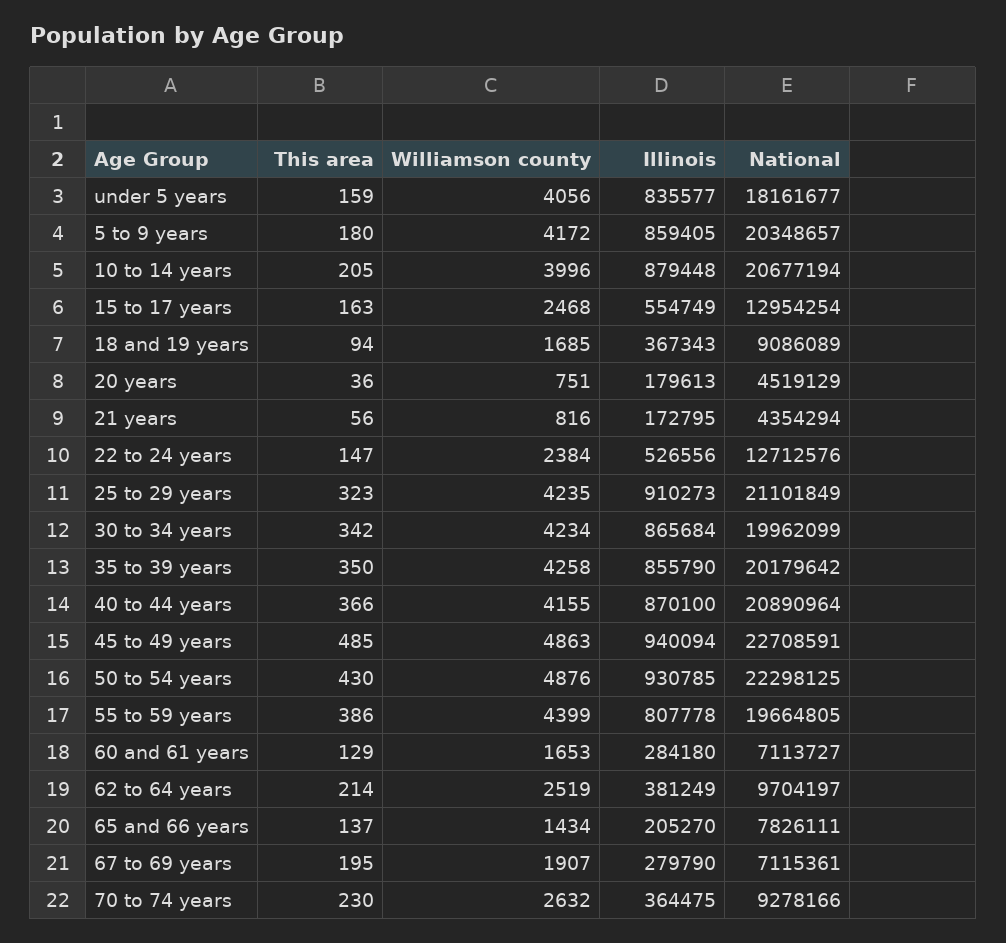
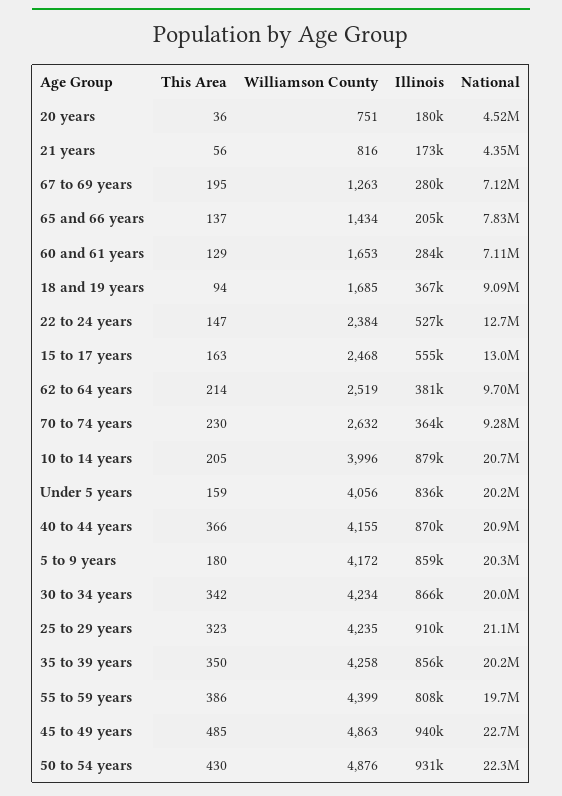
  {
    "This area": {
      "under 5 years": 159,
      "5 to 9 years": 180,
      "10 to 14 years": 205,
      "15 to 17 years": 163,
      "18 and 19 years": 94,
      "20 years": 36,
      "21 years": 56,
      "22 to 24 years": 147,
      "25 to 29 years": 323,
      "30 to 34 years": 342,
      "35 to 39 years": 350,
      "40 to 44 years": 366,
      "45 to 49 years": 485,
      "50 to 54 years": 430,
      "55 to 59 years": 386,
      "60 and 61 years": 129,
      "62 to 64 years": 214,
      "65 and 66 years": 137,
      "67 to 69 years": 195,
      "70 to 74 years": 230
    },
    "Williamson county": {
      "under 5 years": 4056,
      "5 to 9 years": 4172,
      "10 to 14 years": 3996,
      "15 to 17 years": 2468,
      "18 and 19 years": 1685,
      "20 years": 751,
      "21 years": 816,
      "22 to 24 years": 2384,
      "25 to 29 years": 4235,
      "30 to 34 years": 4234,
      "35 to 39 years": 4258,
      "40 to 44 years": 4155,
      "45 to 49 years": 4863,
      "50 to 54 years": 4876,
      "55 to 59 years": 4399,
      "60 and 61 years": 1653,
      "62 to 64 years": 2519,
      "65 and 66 years": 1434,
-     "67 to 69 years": 1907,
+     "67 to 69 years": 1263,
      "70 to 74 years": 2632
    },
    "Illinois": {
      "under 5 years": 835577,
      "5 to 9 years": 859405,
      "10 to 14 years": 879448,
      "15 to 17 years": 554749,
      "18 and 19 years": 367343,
      "20 years": 179613,
      "21 years": 172795,
      "22 to 24 years": 526556,
      "25 to 29 years": 910273,
      "30 to 34 years": 865684,
      "35 to 39 years": 855790,
      "40 to 44 years": 870100,
      "45 to 49 years": 940094,
      "50 to 54 years": 930785,
      "55 to 59 years": 807778,
      "60 and 61 years": 284180,
      "62 to 64 years": 381249,
      "65 and 66 years": 205270,
      "67 to 69 years": 279790,
      "70 to 74 years": 364475
    },
    "National": {
-     "under 5 years": 18161677,
+     "under 5 years": 20200000,
      "5 to 9 years": 20348657,
      "10 to 14 years": 20677194,
      "15 to 17 years": 12954254,
      "18 and 19 years": 9086089,
      "20 years": 4519129,
      "21 years": 4354294,
      "22 to 24 years": 12712576,
      "25 to 29 years": 21101849,
      "30 to 34 years": 19962099,
      "35 to 39 years": 20179642,
      "40 to 44 years": 20890964,
      "45 to 49 years": 22708591,
      "50 to 54 years": 22298125,
      "55 to 59 years": 19664805,
      "60 and 61 years": 7113727,
      "62 to 64 years": 9704197,
      "65 and 66 years": 7826111,
      "67 to 69 years": 7115361,
      "70 to 74 years": 9278166
    }
  }

